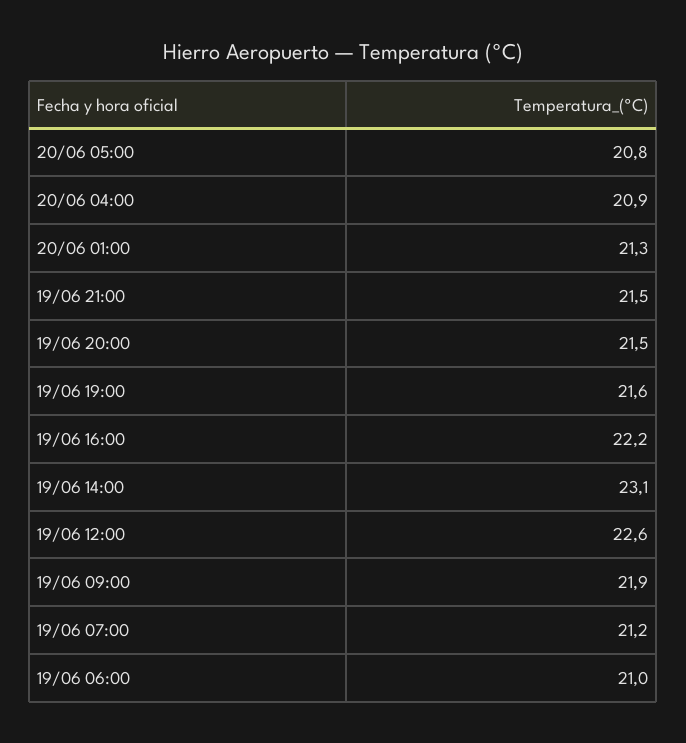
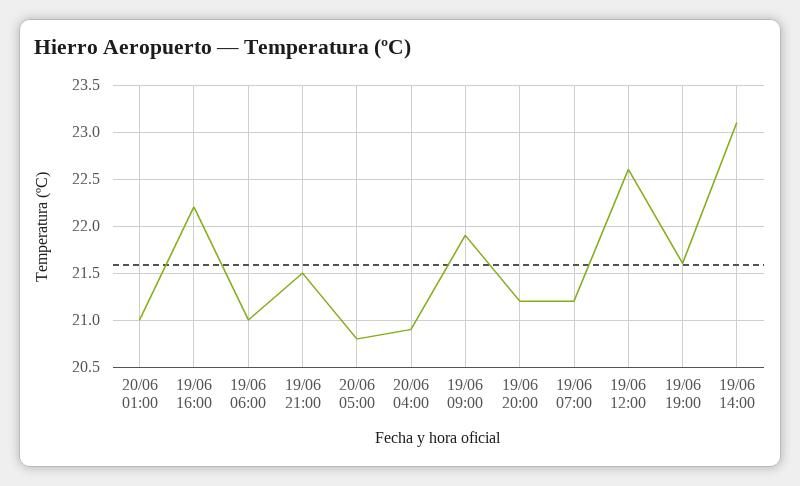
  {
    "20/06 05:00": 20.8,
    "20/06 04:00": 20.9,
-   "20/06 01:00": 21.3,
+   "20/06 01:00": 21,
    "19/06 21:00": 21.5,
-   "19/06 20:00": 21.5,
+   "19/06 20:00": 21.2,
    "19/06 19:00": 21.6,
    "19/06 16:00": 22.2,
    "19/06 14:00": 23.1,
    "19/06 12:00": 22.6,
    "19/06 09:00": 21.9,
    "19/06 07:00": 21.2,
    "19/06 06:00": 21
  }

